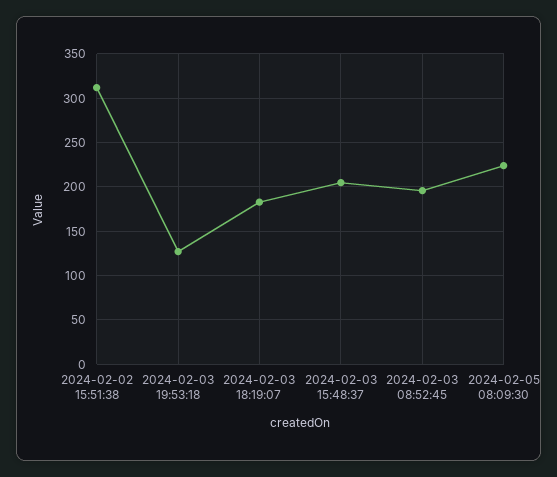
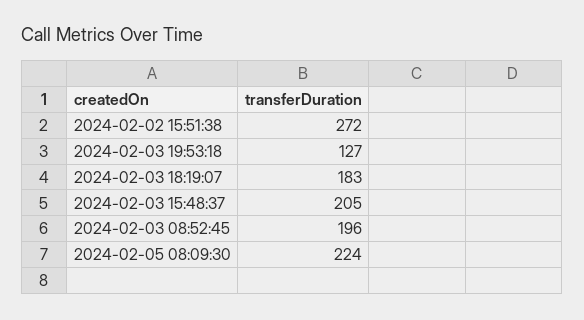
  {
-   "2024-02-02 15:51:38": 310,
+   "2024-02-02 15:51:38": 272,
    "2024-02-03 19:53:18": 127,
    "2024-02-03 18:19:07": 183,
    "2024-02-03 15:48:37": 205,
    "2024-02-03 08:52:45": 196,
    "2024-02-05 08:09:30": 224
  }

